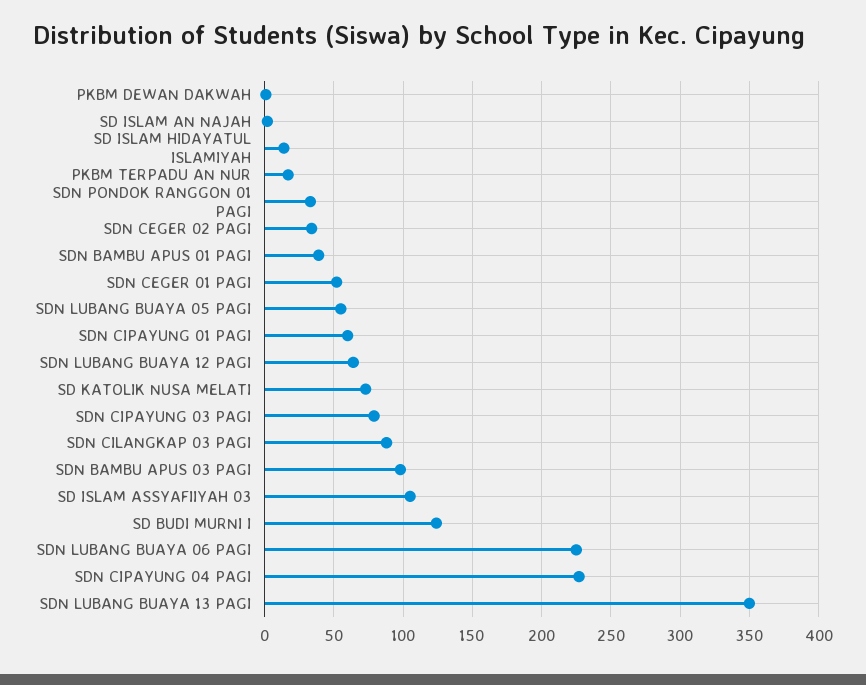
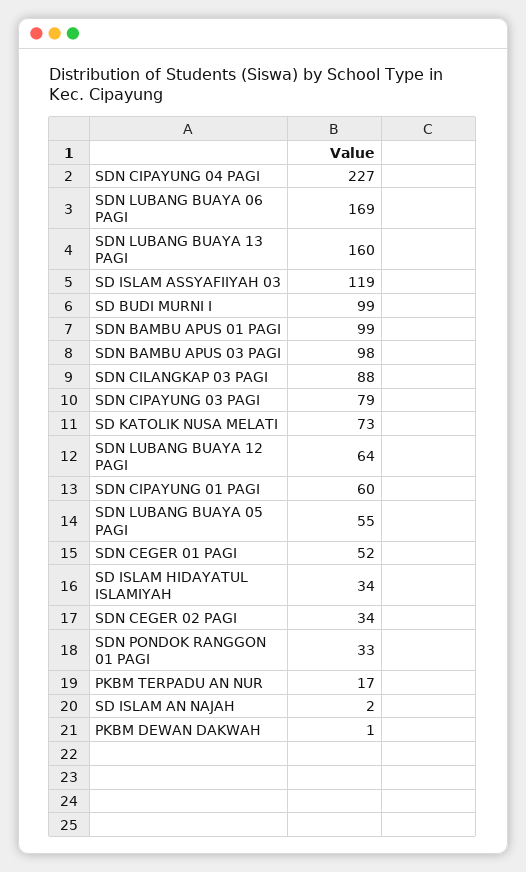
  {
    "PKBM DEWAN DAKWAH": 1,
    "SD ISLAM AN NAJAH": 2,
-   "SD ISLAM HIDAYATUL ISLAMIYAH": 15,
+   "SD ISLAM HIDAYATUL ISLAMIYAH": 34,
    "PKBM TERPADU AN NUR": 17,
    "SDN PONDOK RANGGON 01 PAGI": 33,
    "SDN CEGER 02 PAGI": 34,
-   "SDN BAMBU APUS 01 PAGI": 40,
+   "SDN BAMBU APUS 01 PAGI": 99,
    "SDN CEGER 01 PAGI": 52,
    "SDN LUBANG BUAYA 05 PAGI": 55,
    "SDN CIPAYUNG 01 PAGI": 60,
    "SDN LUBANG BUAYA 12 PAGI": 64,
    "SD KATOLIK NUSA MELATI": 73,
    "SDN CIPAYUNG 03 PAGI": 79,
    "SDN CILANGKAP 03 PAGI": 88,
    "SDN BAMBU APUS 03 PAGI": 98,
-   "SD ISLAM ASSYAFIIYAH 03": 105,
+   "SD ISLAM ASSYAFIIYAH 03": 119,
-   "SD BUDI MURNI I": 125,
+   "SD BUDI MURNI I": 99,
-   "SDN LUBANG BUAYA 06 PAGI": 225,
+   "SDN LUBANG BUAYA 06 PAGI": 169,
    "SDN CIPAYUNG 04 PAGI": 227,
-   "SDN LUBANG BUAYA 13 PAGI": 350
+   "SDN LUBANG BUAYA 13 PAGI": 160
  }

